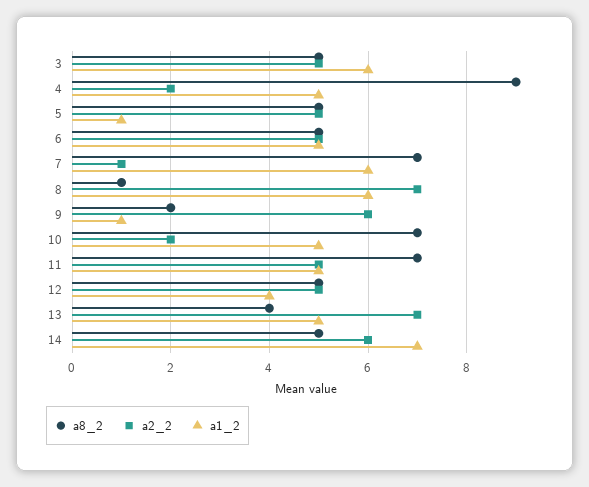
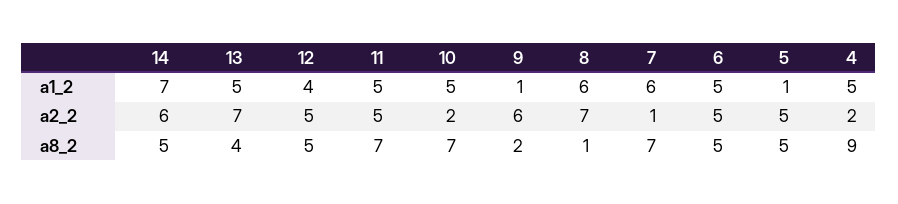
  {
    "a8_2": {
-     "3": 5,
      "4": 9,
      "5": 5,
      "6": 5,
      "7": 7,
      "8": 1,
      "9": 2,
      "10": 7,
      "11": 7,
      "12": 5,
      "13": 4,
      "14": 5
    },
    "a2_2": {
-     "3": 5,
      "4": 2,
      "5": 5,
      "6": 5,
      "7": 1,
      "8": 7,
      "9": 6,
      "10": 2,
      "11": 5,
      "12": 5,
      "13": 7,
      "14": 6
    },
    "a1_2": {
-     "3": 6,
      "4": 5,
      "5": 1,
      "6": 5,
      "7": 6,
      "8": 6,
      "9": 1,
      "10": 5,
      "11": 5,
      "12": 4,
      "13": 5,
      "14": 7
    }
  }

